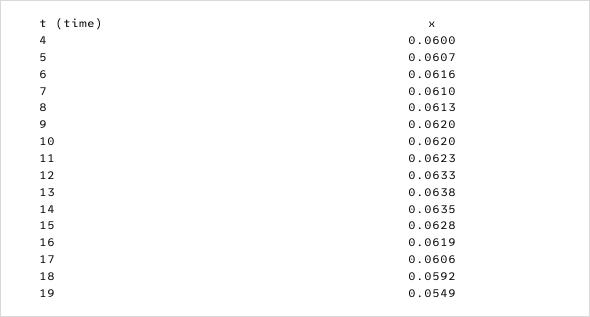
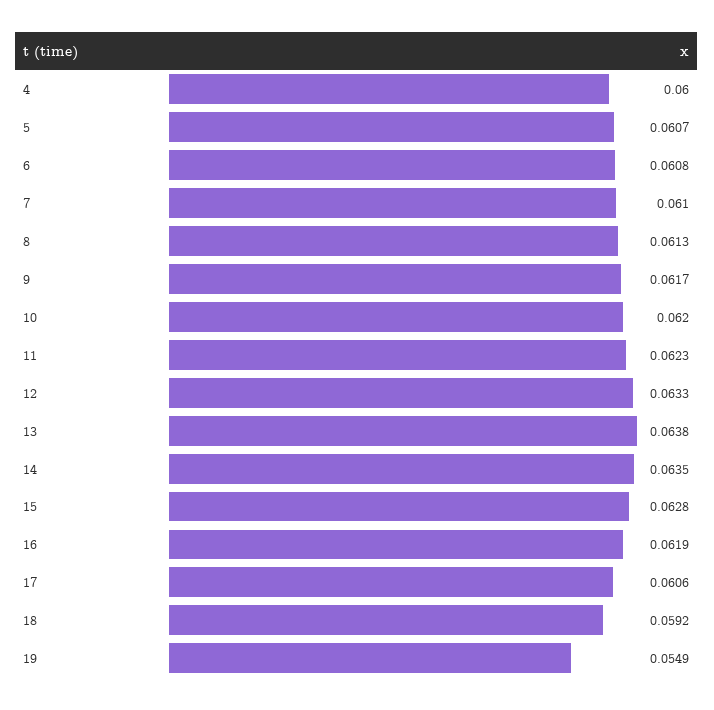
  {
    "4": 0.06,
    "5": 0.0607,
-   "6": 0.0616,
+   "6": 0.0608,
    "7": 0.061,
    "8": 0.0613,
-   "9": 0.062,
+   "9": 0.0617,
    "10": 0.062,
    "11": 0.0623,
    "12": 0.0633,
    "13": 0.0638,
    "14": 0.0635,
    "15": 0.0628,
    "16": 0.0619,
    "17": 0.0606,
    "18": 0.0592,
    "19": 0.0549
  }

